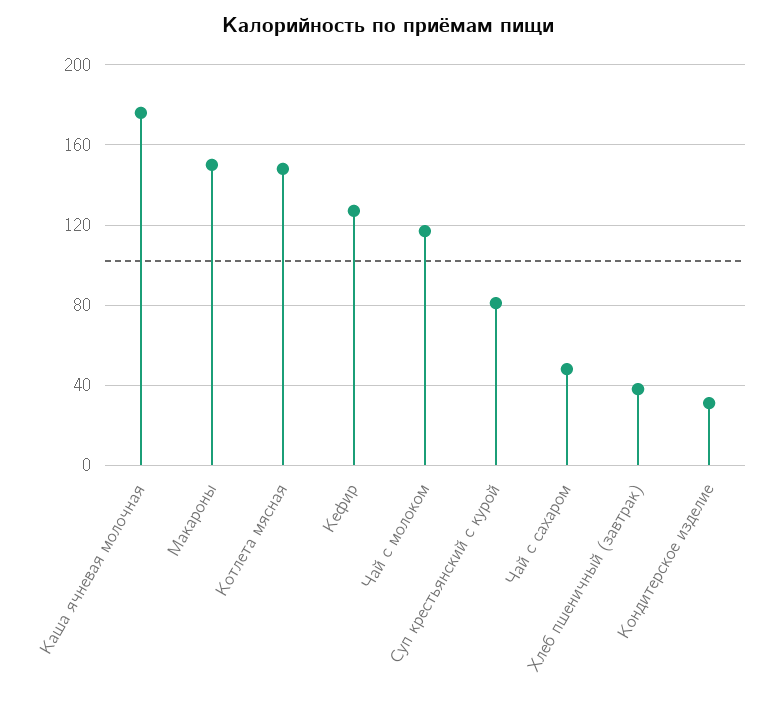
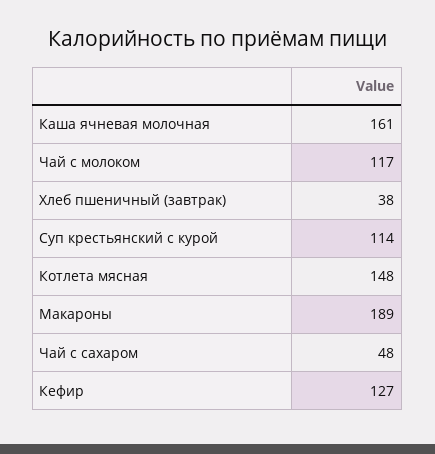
  {
-   "Каша ячневая молочная": 175,
+   "Каша ячневая молочная": 161,
-   "Макароны": 150,
+   "Макароны": 189,
    "Котлета мясная": 148,
    "Кефир": 127,
    "Чай с молоком": 117,
-   "Суп крестьянский с курой": 80,
+   "Суп крестьянский с курой": 114,
    "Чай с сахаром": 48,
-   "Хлеб пшеничный (завтрак)": 38,
+   "Хлеб пшеничный (завтрак)": 38
-   "Кондитерское изделие": 30
  }

